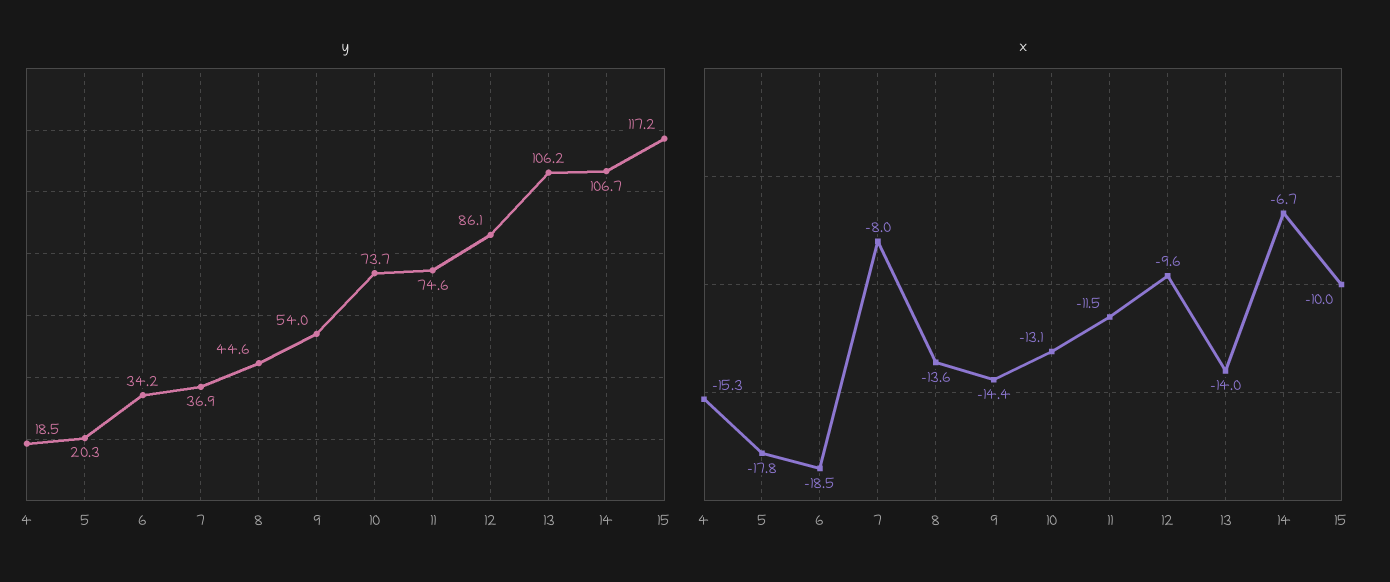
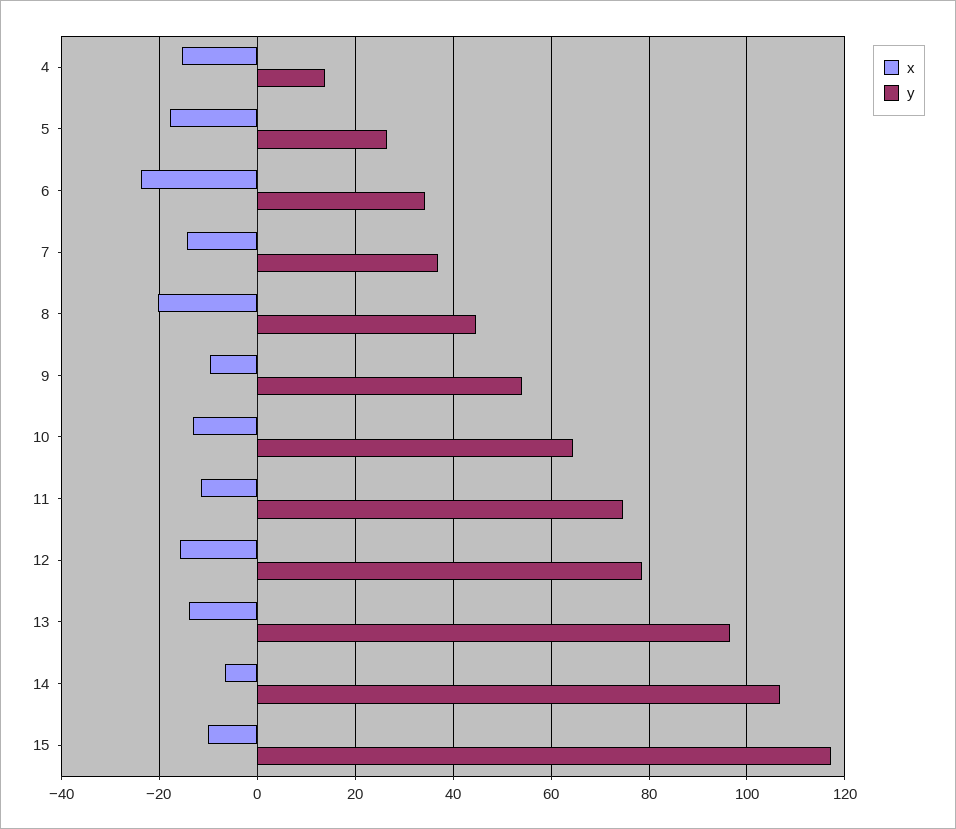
  {
    "y": {
-     "4": 18.5,
+     "4": 14,
-     "5": 20.3,
+     "5": 26,
      "6": 34.2,
      "7": 36.9,
      "8": 44.6,
      "9": 54,
-     "10": 73.7,
+     "10": 64,
      "11": 74.6,
-     "12": 86.1,
+     "12": 78,
-     "13": 106.2,
+     "13": 96,
      "14": 106.7,
      "15": 117.2
    },
    "x": {
      "4": -15.3,
      "5": -17.8,
-     "6": -18.5,
+     "6": -24,
-     "7": -8,
+     "7": -14,
-     "8": -13.6,
+     "8": -20,
-     "9": -14.4,
+     "9": -10,
      "10": -13.1,
      "11": -11.5,
-     "12": -9.6,
+     "12": -16,
      "13": -14,
      "14": -6.7,
      "15": -10
    }
  }

